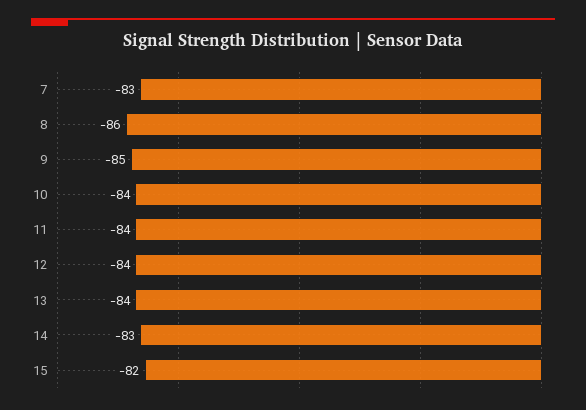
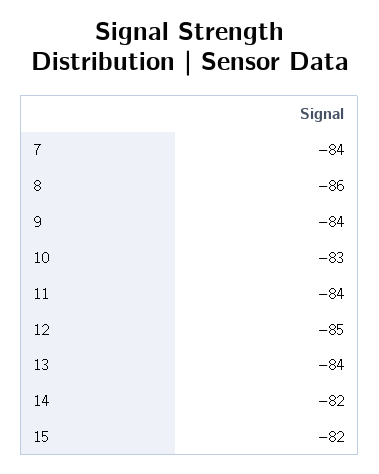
  {
-   "7": -83,
+   "7": -84,
    "8": -86,
-   "9": -85,
+   "9": -84,
-   "10": -84,
+   "10": -83,
    "11": -84,
-   "12": -84,
+   "12": -85,
    "13": -84,
-   "14": -83,
+   "14": -82,
    "15": -82
  }

